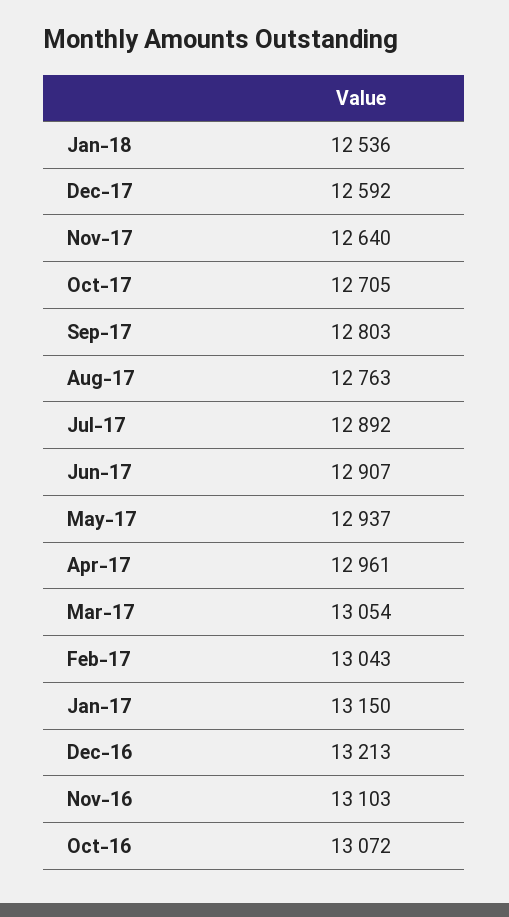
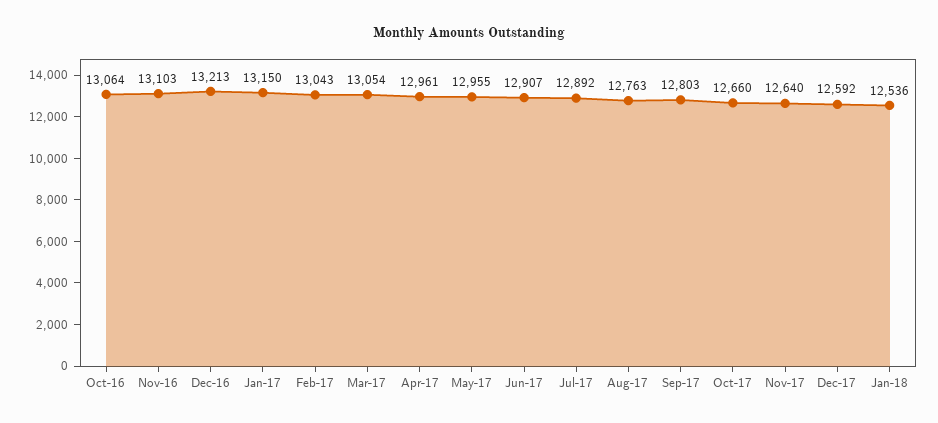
  {
    "Jan-18": 12536,
    "Dec-17": 12592,
    "Nov-17": 12640,
-   "Oct-17": 12705,
+   "Oct-17": 12660,
    "Sep-17": 12803,
    "Aug-17": 12763,
    "Jul-17": 12892,
    "Jun-17": 12907,
-   "May-17": 12937,
+   "May-17": 12955,
    "Apr-17": 12961,
    "Mar-17": 13054,
    "Feb-17": 13043,
    "Jan-17": 13150,
    "Dec-16": 13213,
    "Nov-16": 13103,
-   "Oct-16": 13072
+   "Oct-16": 13064
  }

